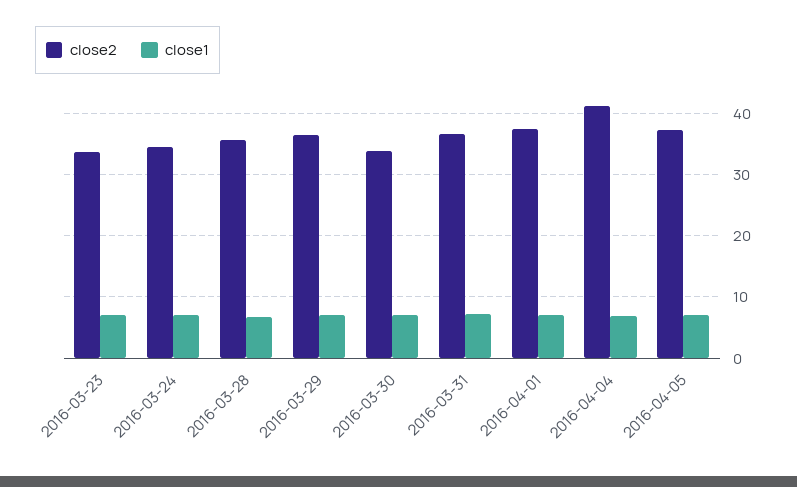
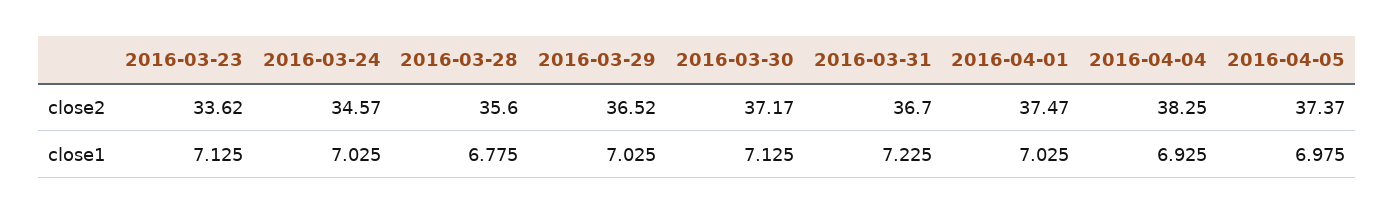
  {
    "close2": {
      "2016-03-23": 33.62,
      "2016-03-24": 34.57,
      "2016-03-28": 35.6,
      "2016-03-29": 36.52,
-     "2016-03-30": 34,
+     "2016-03-30": 37.17,
      "2016-03-31": 36.7,
      "2016-04-01": 37.47,
-     "2016-04-04": 41,
+     "2016-04-04": 38.25,
      "2016-04-05": 37.37
    },
    "close1": {
      "2016-03-23": 7.125,
      "2016-03-24": 7.025,
      "2016-03-28": 6.775,
      "2016-03-29": 7.025,
      "2016-03-30": 7.125,
      "2016-03-31": 7.225,
      "2016-04-01": 7.025,
      "2016-04-04": 6.925,
      "2016-04-05": 6.975
    }
  }

